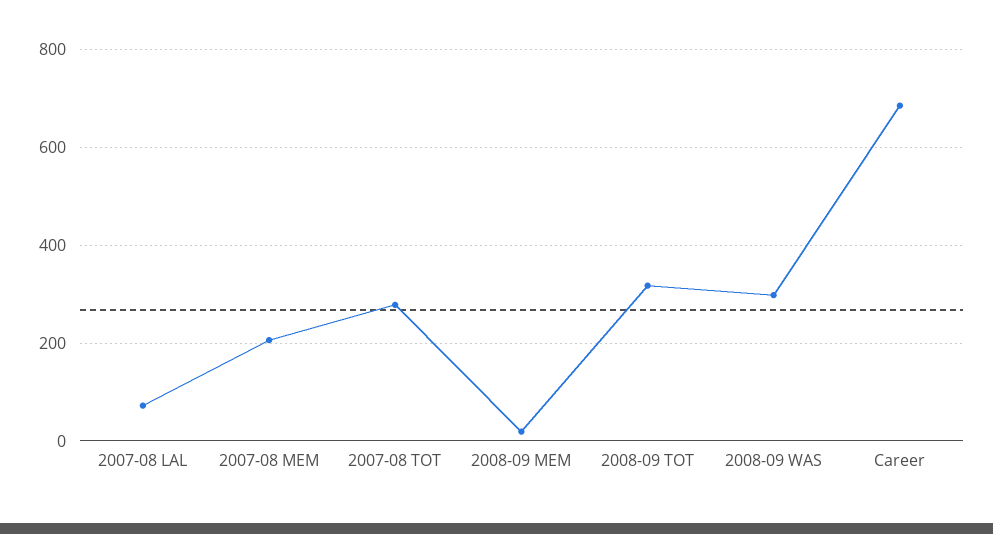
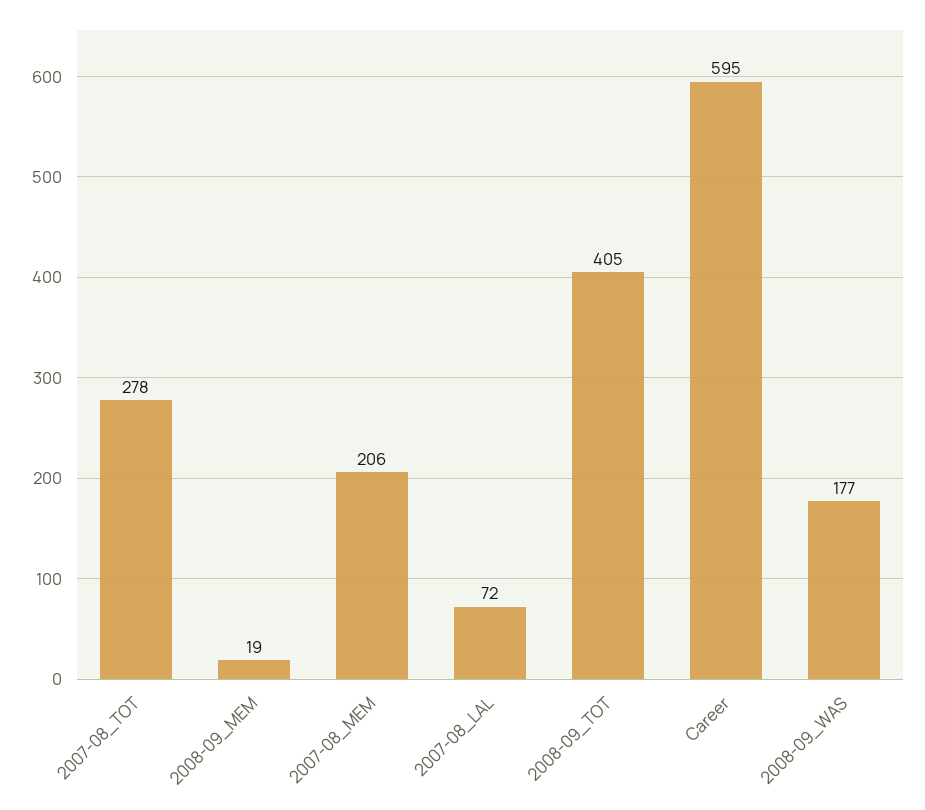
  {
    "2007-08 LAL": 72,
    "2007-08 MEM": 206,
    "2007-08 TOT": 278,
    "2008-09 MEM": 19,
-   "2008-09 TOT": 320,
+   "2008-09 TOT": 405,
-   "2008-09 WAS": 300,
+   "2008-09 WAS": 177,
-   "Career": 680
+   "Career": 595
  }

